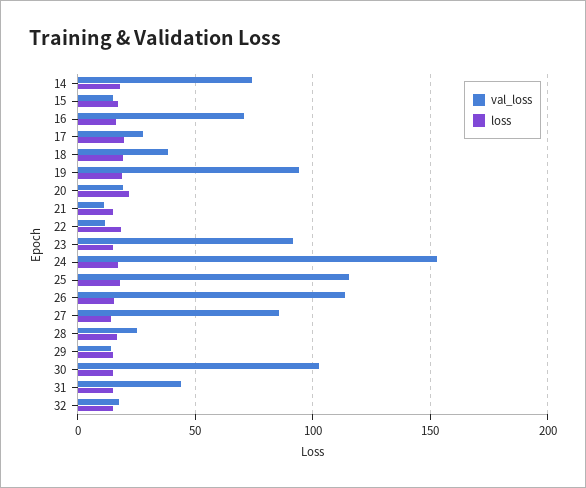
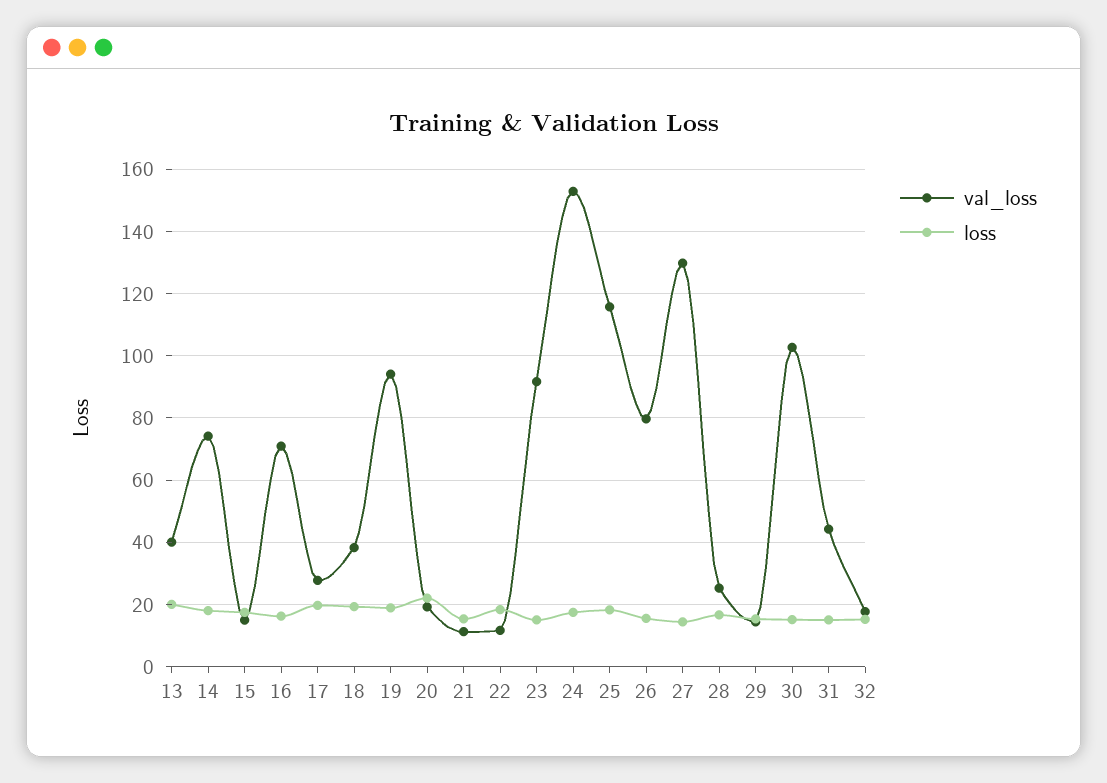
  {
    "val_loss": {
      "14": 74,
      "15": 14,
      "16": 70,
      "17": 28,
      "18": 38,
      "19": 94,
      "20": 20,
      "21": 12,
      "22": 12,
      "23": 92,
      "24": 152,
      "25": 116,
-     "26": 115,
+     "26": 80,
-     "27": 85,
+     "27": 130,
      "28": 26,
      "29": 14,
      "30": 102,
      "31": 44,
-     "32": 18
+     "32": 18,
+     "13": 40
    },
    "loss": {
      "14": 18,
      "15": 18,
      "16": 16,
      "17": 20,
      "18": 20,
      "19": 18,
      "20": 22,
      "21": 16,
      "22": 18,
      "23": 16,
      "24": 18,
      "25": 18,
      "26": 16,
      "27": 14,
      "28": 16,
      "29": 16,
      "30": 16,
      "31": 16,
-     "32": 16
+     "32": 16,
+     "13": 20
    }
  }

